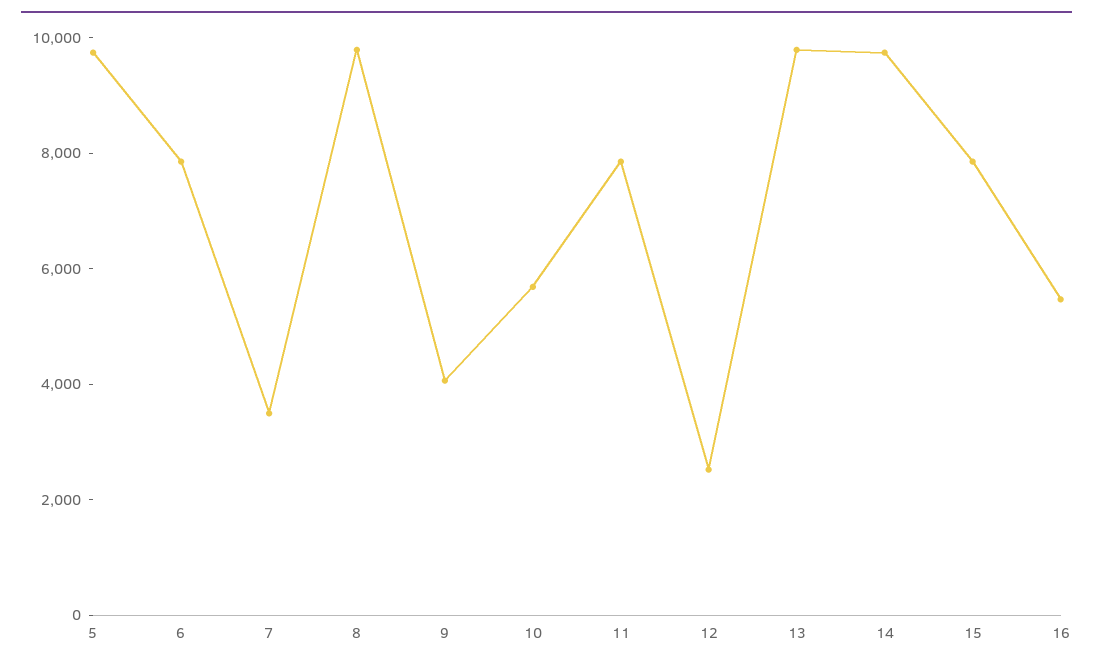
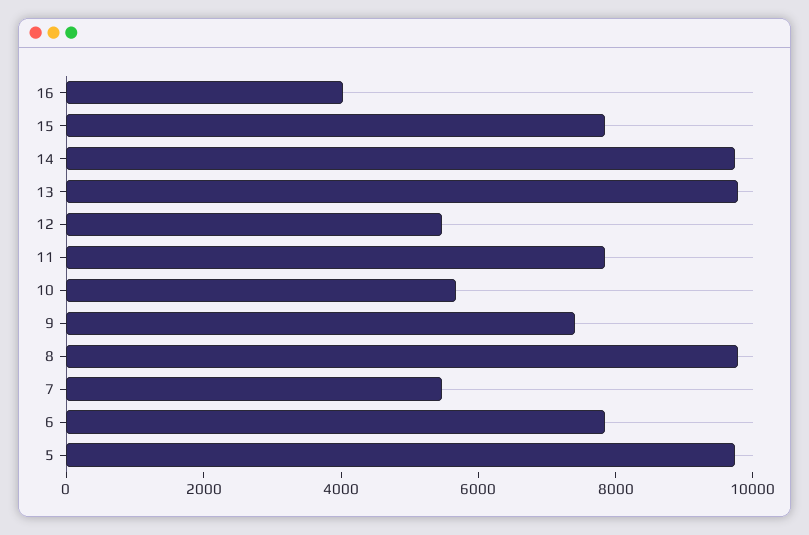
  {
    "5": 9500,
    "6": 8000,
-   "7": 3500,
+   "7": 5500,
    "8": 10000,
-   "9": 4000,
+   "9": 7500,
    "10": 5500,
    "11": 8000,
-   "12": 2500,
+   "12": 5500,
    "13": 10000,
    "14": 9500,
    "15": 8000,
-   "16": 5500
+   "16": 4000
  }

